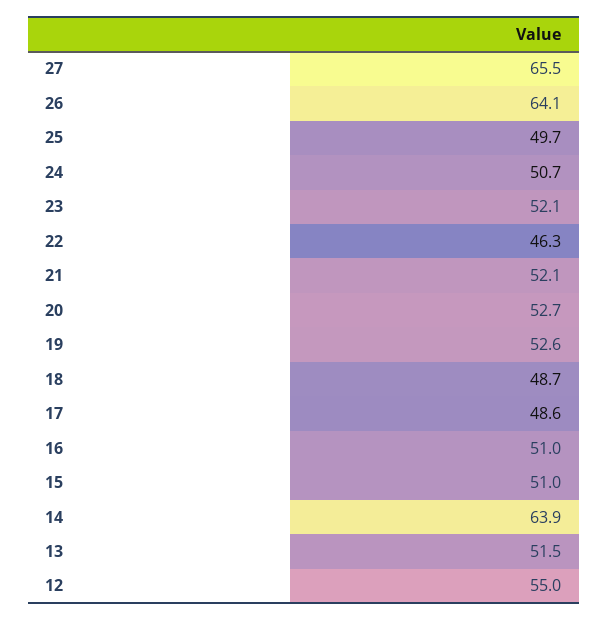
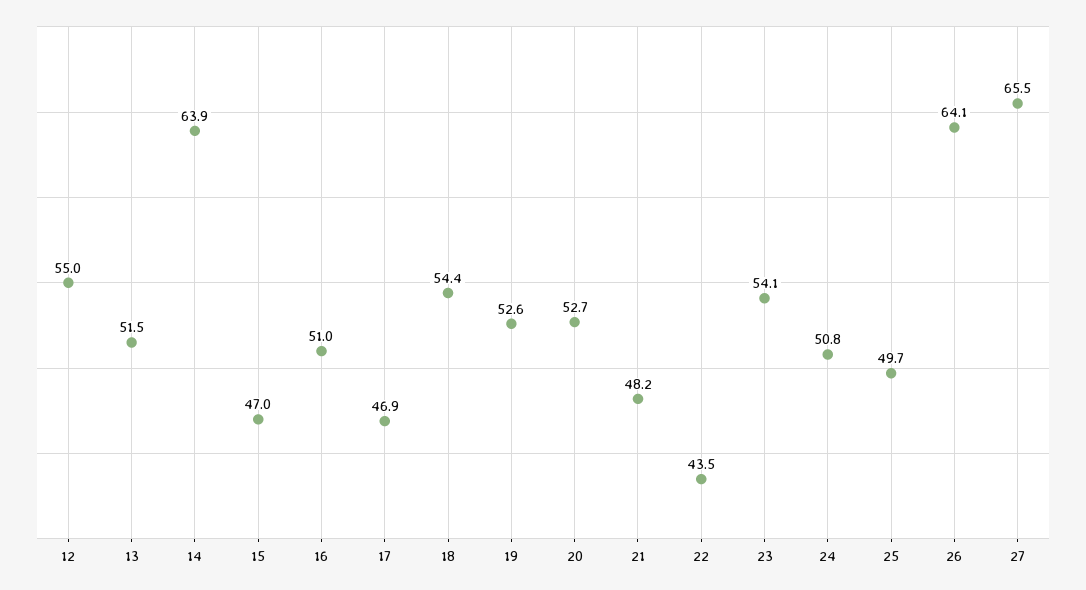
  {
    "27": 65.5,
    "26": 64.1,
    "25": 49.7,
-   "24": 50.7,
+   "24": 50.8,
-   "23": 52.1,
+   "23": 54.1,
-   "22": 46.3,
+   "22": 43.5,
-   "21": 52.1,
+   "21": 48.2,
    "20": 52.7,
    "19": 52.6,
-   "18": 48.7,
+   "18": 54.4,
-   "17": 48.6,
+   "17": 46.9,
    "16": 51,
-   "15": 51,
+   "15": 47,
    "14": 63.9,
    "13": 51.5,
    "12": 55
  }

